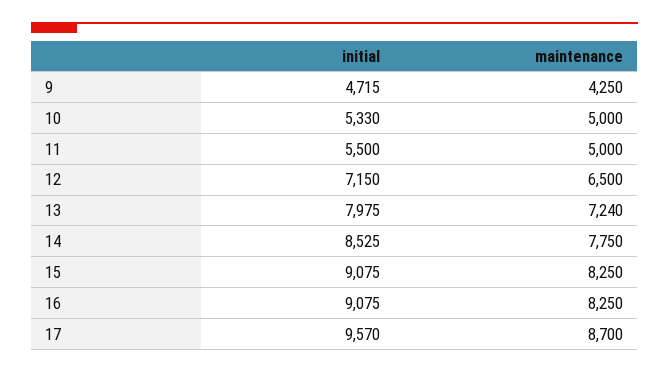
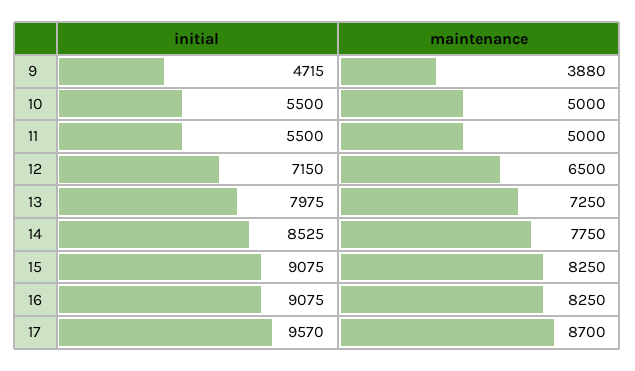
  {
    "initial": {
      "9": 4715,
-     "10": 5330,
+     "10": 5500,
      "11": 5500,
      "12": 7150,
      "13": 7975,
      "14": 8525,
      "15": 9075,
      "16": 9075,
      "17": 9570
    },
    "maintenance": {
-     "9": 4250,
+     "9": 3880,
      "10": 5000,
      "11": 5000,
      "12": 6500,
-     "13": 7240,
+     "13": 7250,
      "14": 7750,
      "15": 8250,
      "16": 8250,
      "17": 8700
    }
  }

